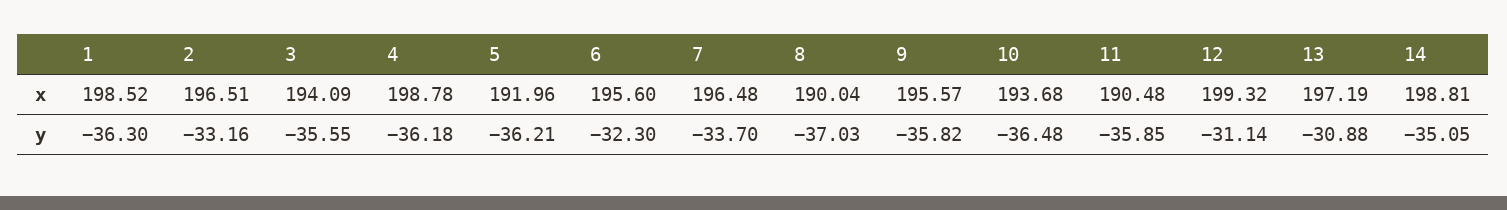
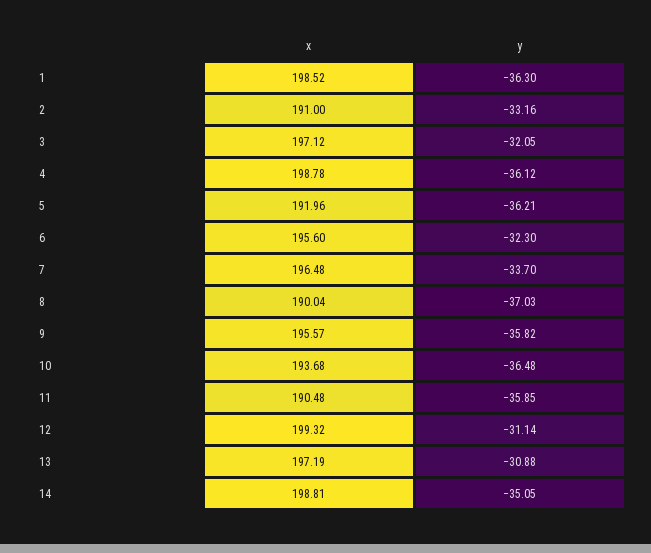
  {
    "1": {
      "x": 198.52,
      "y": -36.3
    },
    "2": {
-     "x": 196.51,
+     "x": 191,
      "y": -33.16
    },
    "3": {
-     "x": 194.09,
+     "x": 197.12,
-     "y": -35.55
+     "y": -32.05
    },
    "4": {
      "x": 198.78,
-     "y": -36.18
+     "y": -36.12
    },
    "5": {
      "x": 191.96,
      "y": -36.21
    },
    "6": {
      "x": 195.6,
      "y": -32.3
    },
    "7": {
      "x": 196.48,
      "y": -33.7
    },
    "8": {
      "x": 190.04,
      "y": -37.03
    },
    "9": {
      "x": 195.57,
      "y": -35.82
    },
    "10": {
      "x": 193.68,
      "y": -36.48
    },
    "11": {
      "x": 190.48,
      "y": -35.85
    },
    "12": {
      "x": 199.32,
      "y": -31.14
    },
    "13": {
      "x": 197.19,
      "y": -30.88
    },
    "14": {
      "x": 198.81,
      "y": -35.05
    }
  }

